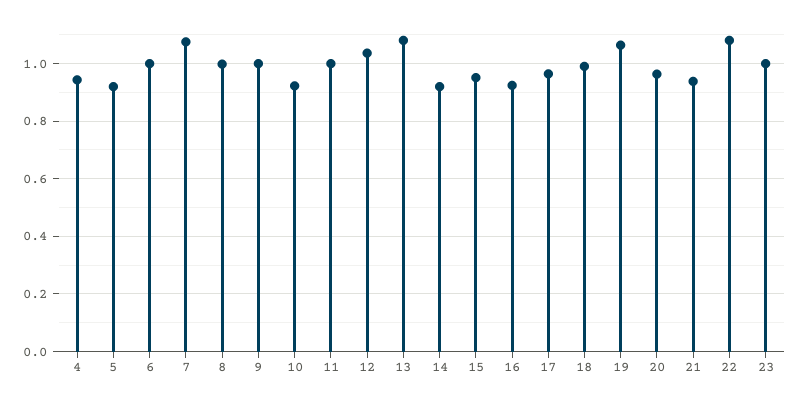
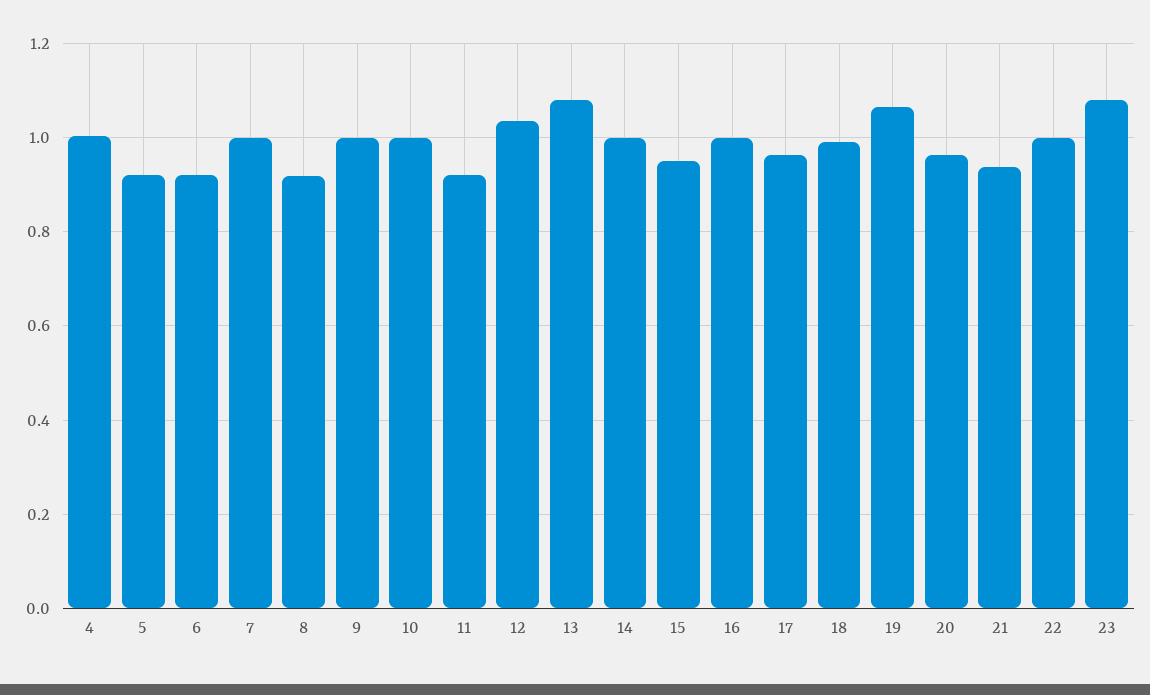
  {
-   "4": 0.95,
+   "4": 1,
    "5": 0.92,
-   "6": 1,
+   "6": 0.92,
-   "7": 1.075,
+   "7": 1,
-   "8": 1,
+   "8": 0.92,
    "9": 1,
-   "10": 0.925,
+   "10": 1,
-   "11": 1,
+   "11": 0.92,
    "12": 1.04,
    "13": 1.08,
-   "14": 0.925,
+   "14": 1,
    "15": 0.96,
-   "16": 0.925,
+   "16": 1,
    "17": 0.96,
    "18": 1,
    "19": 1.06,
    "20": 0.96,
    "21": 0.94,
-   "22": 1.075,
+   "22": 1,
-   "23": 1
+   "23": 1.08
  }

